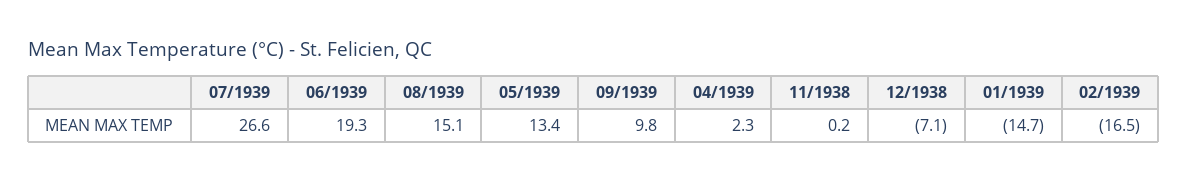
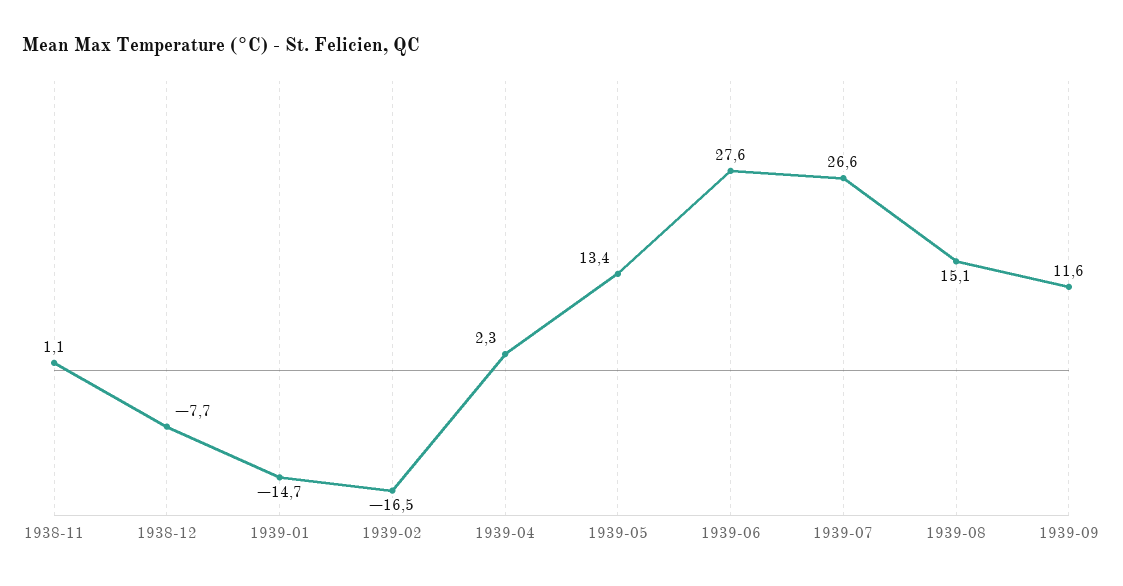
  {
    "07/1939": 26.6,
-   "06/1939": 19.3,
+   "06/1939": 27.6,
    "08/1939": 15.1,
    "05/1939": 13.4,
-   "09/1939": 9.8,
+   "09/1939": 11.6,
    "04/1939": 2.3,
-   "11/1938": 0.2,
+   "11/1938": 1.1,
-   "12/1938": -7.1,
+   "12/1938": -7.7,
    "01/1939": -14.7,
    "02/1939": -16.5
  }

